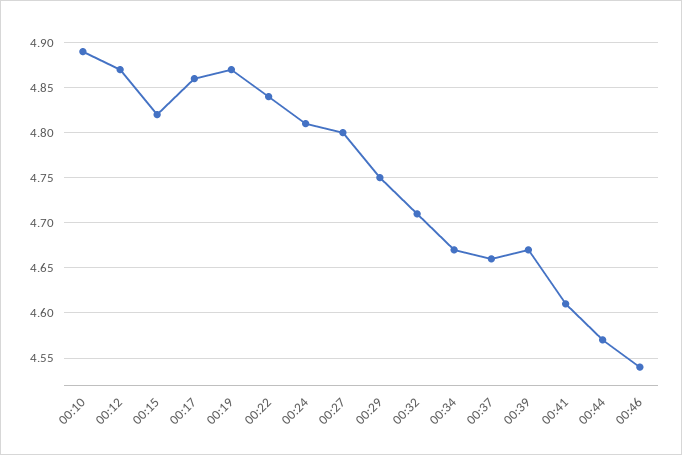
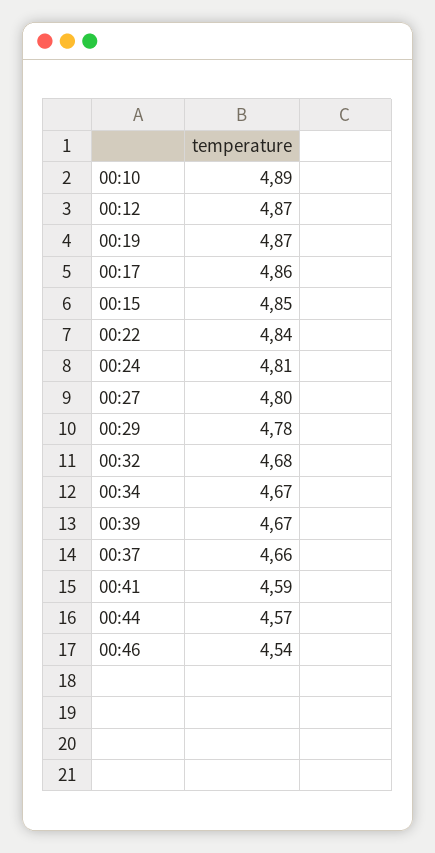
  {
    "00:10": 4.89,
    "00:12": 4.87,
-   "00:15": 4.82,
+   "00:15": 4.85,
    "00:17": 4.86,
    "00:19": 4.87,
    "00:22": 4.84,
    "00:24": 4.81,
    "00:27": 4.8,
-   "00:29": 4.75,
+   "00:29": 4.78,
-   "00:32": 4.71,
+   "00:32": 4.68,
    "00:34": 4.67,
    "00:37": 4.66,
    "00:39": 4.67,
-   "00:41": 4.61,
+   "00:41": 4.59,
    "00:44": 4.57,
    "00:46": 4.54
  }

